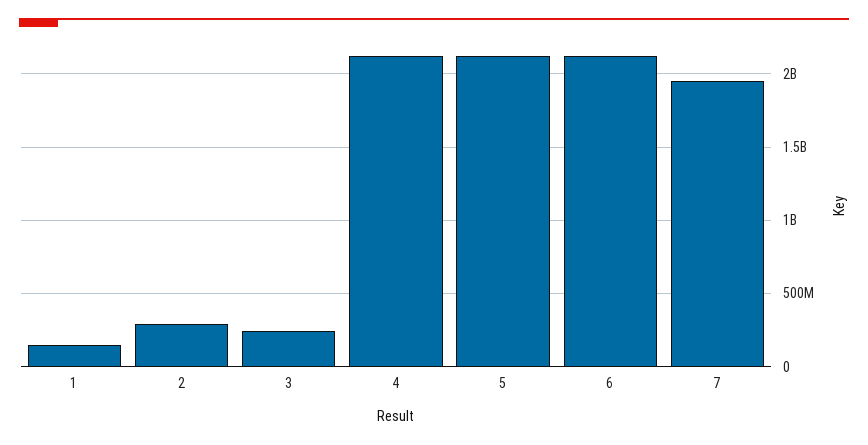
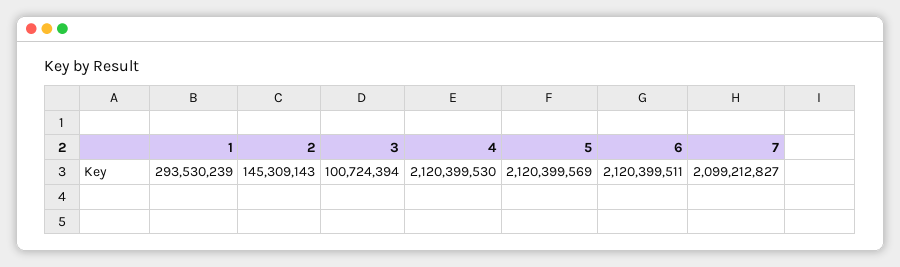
  {
-   "1": 150000000,
+   "1": 293530239,
-   "2": 300000000,
+   "2": 145309143,
-   "3": 250000000,
+   "3": 100724394,
    "4": 2120399530,
    "5": 2120399569,
    "6": 2120399511,
-   "7": 1950000000
+   "7": 2099212827
  }

